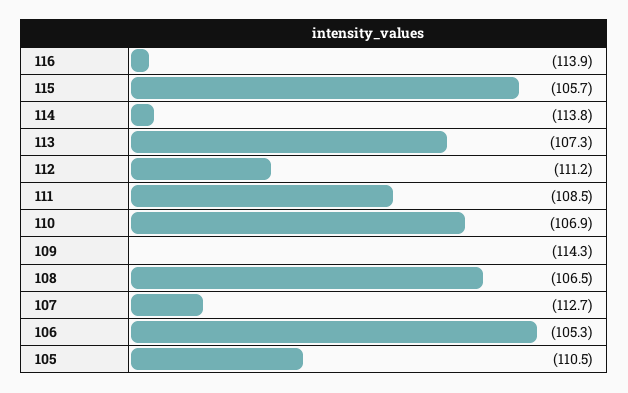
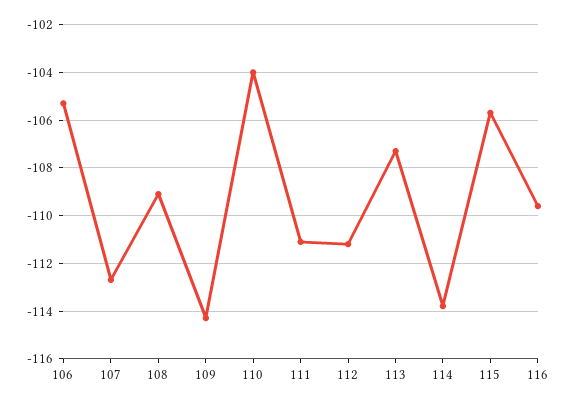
  {
-   "116": -113.9,
+   "116": -109.5,
    "115": -105.7,
    "114": -113.8,
    "113": -107.3,
    "112": -111.2,
-   "111": -108.5,
+   "111": -111,
-   "110": -106.9,
+   "110": -104,
    "109": -114.3,
-   "108": -106.5,
+   "108": -109,
    "107": -112.7,
-   "106": -105.3,
+   "106": -105.3
-   "105": -110.5
  }

